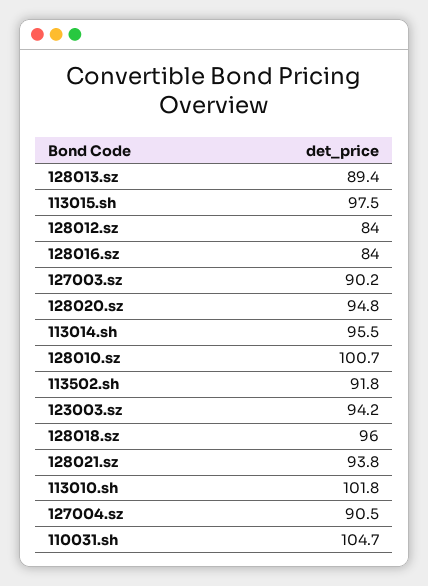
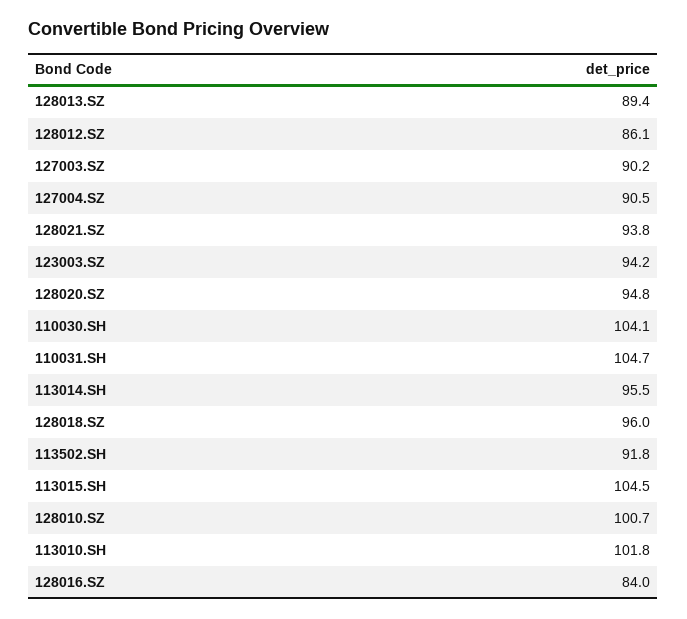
  {
    "128013.sz": 89.4,
-   "113015.sh": 97.5,
+   "113015.sh": 104.5,
-   "128012.sz": 84,
+   "128012.sz": 86.1,
    "128016.sz": 84,
    "127003.sz": 90.2,
    "128020.sz": 94.8,
    "113014.sh": 95.5,
    "128010.sz": 100.7,
    "113502.sh": 91.8,
    "123003.sz": 94.2,
    "128018.sz": 96,
    "128021.sz": 93.8,
    "113010.sh": 101.8,
    "127004.sz": 90.5,
-   "110031.sh": 104.7
+   "110031.sh": 104.7,
+   "110030.SH": 104.1
  }

